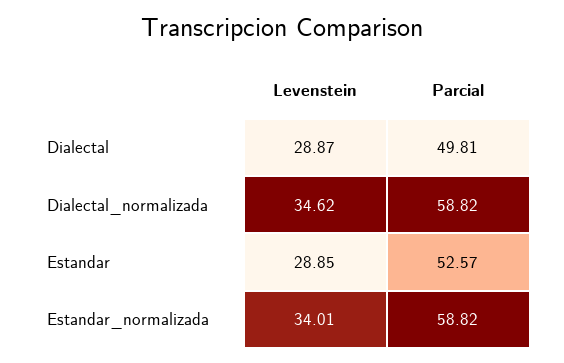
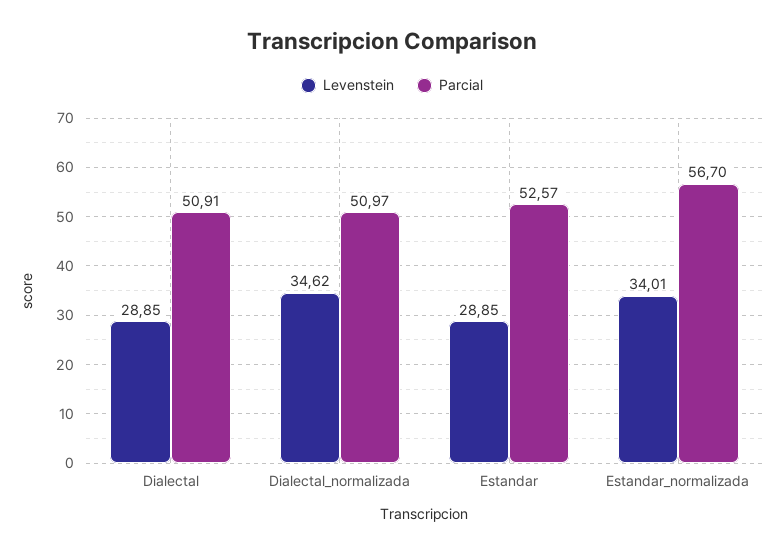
  {
    "Levenstein": {
-     "Dialectal": 28.87,
+     "Dialectal": 28.85,
      "Dialectal_normalizada": 34.62,
      "Estandar": 28.85,
      "Estandar_normalizada": 34.01
    },
    "Parcial": {
-     "Dialectal": 49.81,
+     "Dialectal": 50.91,
-     "Dialectal_normalizada": 58.82,
+     "Dialectal_normalizada": 50.97,
      "Estandar": 52.57,
-     "Estandar_normalizada": 58.82
+     "Estandar_normalizada": 56.7
    }
  }

